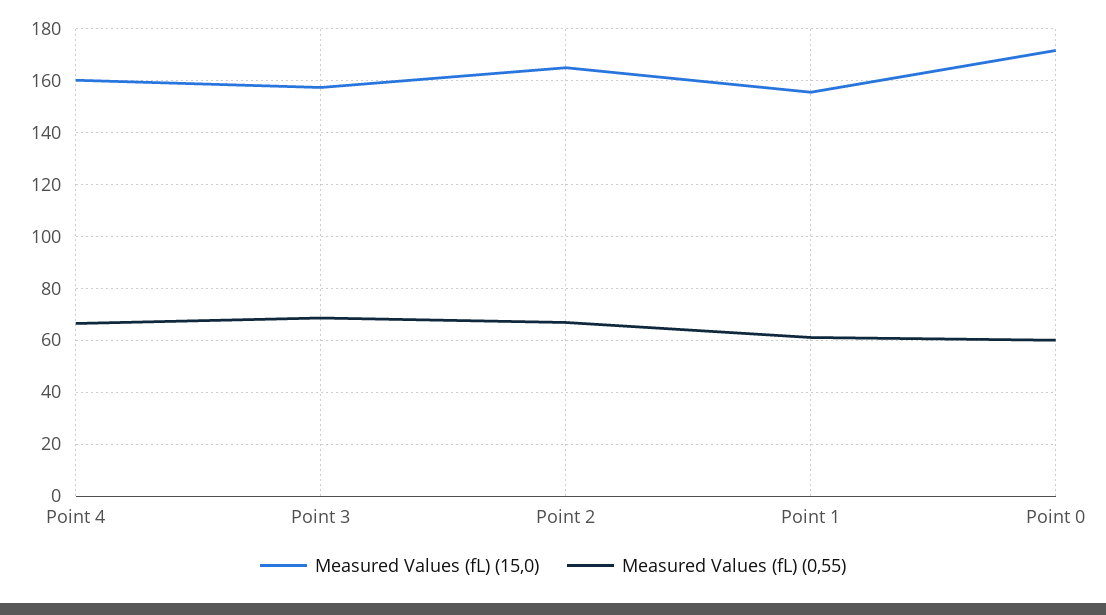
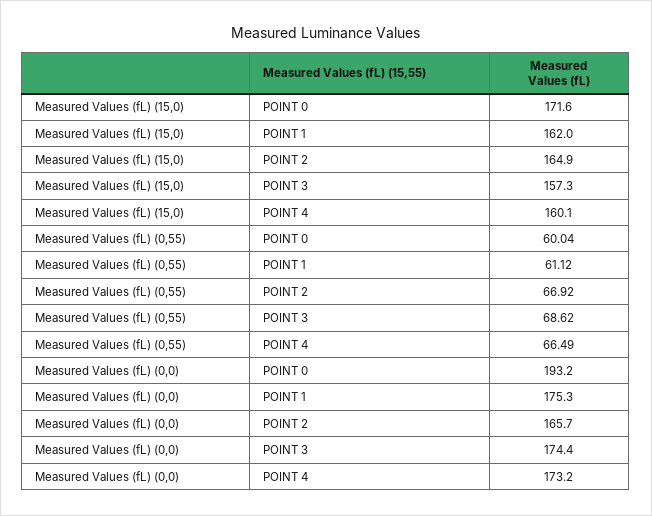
  {
    "Measured Values (fL) (15,0)": {
      "Point 4": 160.1,
      "Point 3": 157.3,
      "Point 2": 164.9,
-     "Point 1": 155,
+     "Point 1": 162,
      "Point 0": 171.6
    },
    "Measured Values (fL) (0,55)": {
      "Point 4": 66.49,
      "Point 3": 68.62,
      "Point 2": 66.92,
      "Point 1": 61.12,
      "Point 0": 60.04
-   }
+   },
+   "Measured Values (fL) (0,0)": {
+     "Point 0": 193.2,
+     "Point 1": 175.3,
+     "Point 2": 165.7,
+     "Point 3": 174.4,
+     "Point 4": 173.2
+   }
  }

